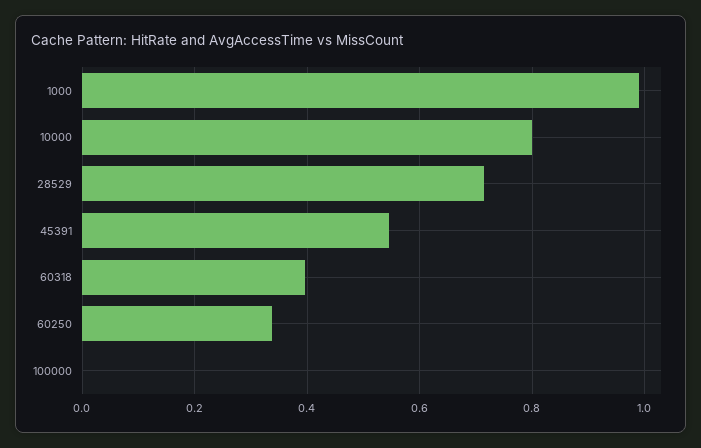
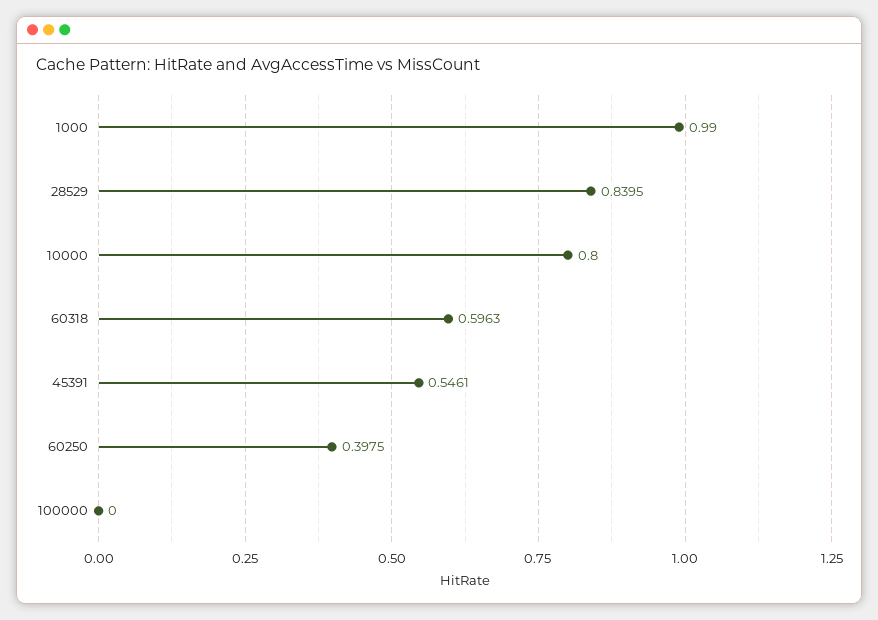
  {
    "1000": 0.99,
    "10000": 0.8,
-   "28529": 0.72,
+   "28529": 0.8395,
    "45391": 0.5461,
-   "60318": 0.4,
+   "60318": 0.5963,
-   "60250": 0.34,
+   "60250": 0.3975,
    "100000": 0
  }

